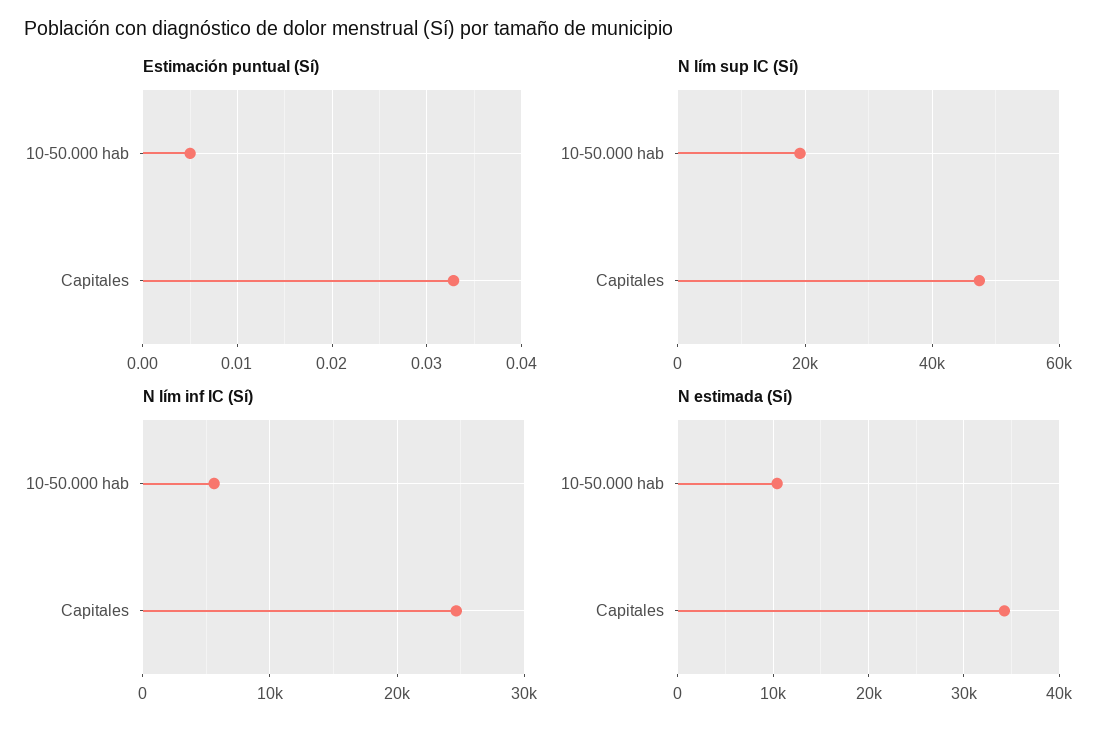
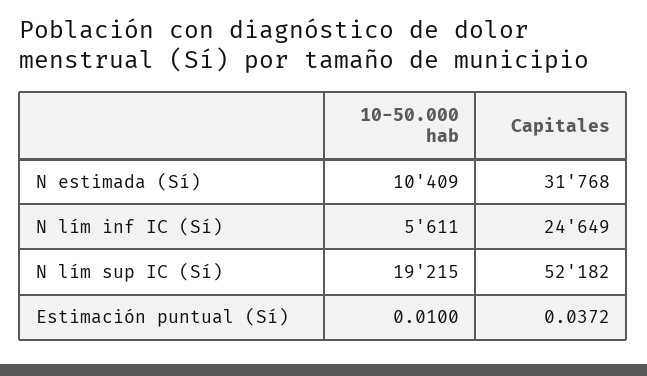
  {
    "Estimación puntual (Sí)": {
-     "10-50.000 hab": 0.005,
+     "10-50.000 hab": 0.01,
-     "Capitales": 0.033
+     "Capitales": 0.0372
    },
    "N lím sup IC (Sí)": {
      "10-50.000 hab": 19215,
-     "Capitales": 48000
+     "Capitales": 52182
    },
    "N lím inf IC (Sí)": {
      "10-50.000 hab": 5611,
      "Capitales": 24649
    },
    "N estimada (Sí)": {
      "10-50.000 hab": 10409,
-     "Capitales": 34000
+     "Capitales": 31768
    }
  }

